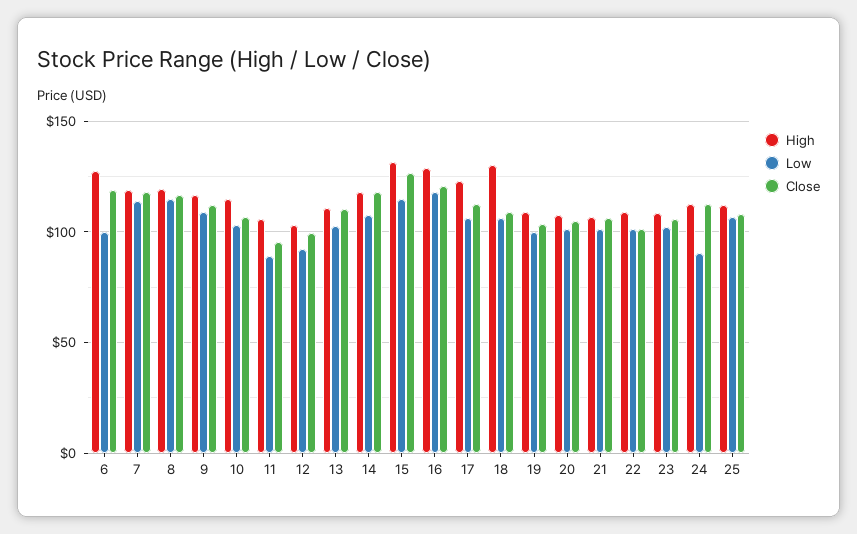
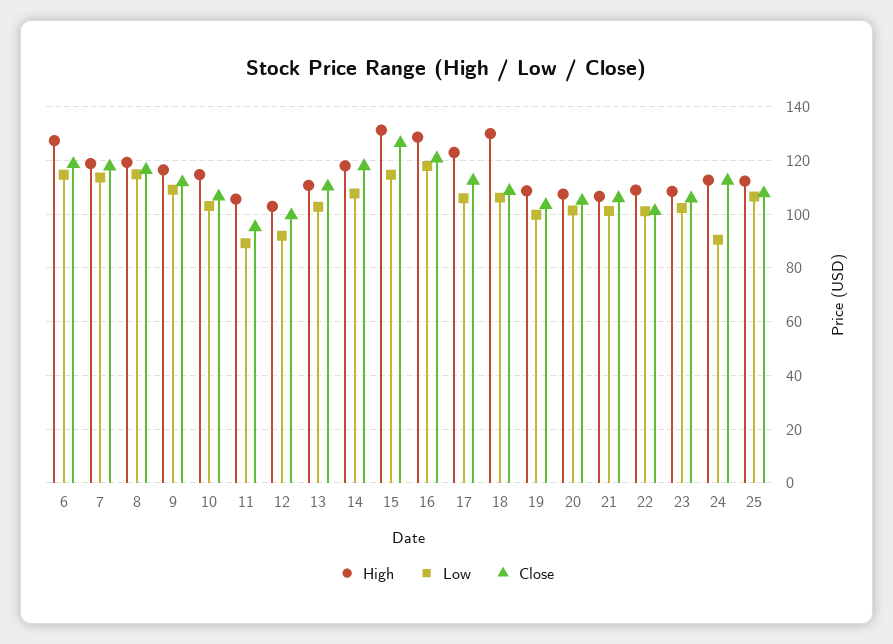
  {
    "High": {
      "6": 127.5,
      "7": 120,
      "8": 120,
      "9": 117.5,
      "10": 115,
      "11": 105,
      "12": 102.5,
      "13": 110,
      "14": 117.5,
      "15": 132.5,
      "16": 127.5,
      "17": 122.5,
      "18": 130,
      "19": 107.5,
      "20": 107.5,
      "21": 107.5,
      "22": 110,
      "23": 107.5,
      "24": 112.5,
      "25": 112.5
    },
    "Low": {
-     "6": 100,
+     "6": 115,
      "7": 112.5,
      "8": 115,
      "9": 110,
      "10": 102.5,
      "11": 90,
      "12": 92.5,
      "13": 102.5,
      "14": 107.5,
      "15": 115,
      "16": 117.5,
      "17": 105,
      "18": 105,
      "19": 100,
      "20": 102.5,
      "21": 100,
      "22": 100,
      "23": 102.5,
      "24": 90,
      "25": 107.5
    },
    "Close": {
      "6": 117.5,
      "7": 117.5,
      "8": 117.5,
      "9": 112.5,
      "10": 107.5,
      "11": 95,
      "12": 100,
      "13": 110,
      "14": 117.5,
      "15": 127.5,
      "16": 120,
      "17": 112.5,
      "18": 107.5,
      "19": 102.5,
      "20": 105,
      "21": 105,
      "22": 100,
      "23": 105,
      "24": 112.5,
      "25": 107.5
    }
  }

